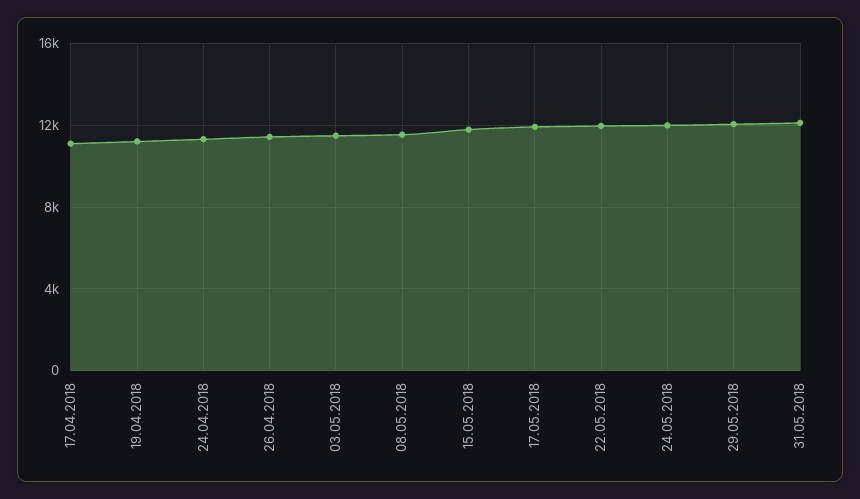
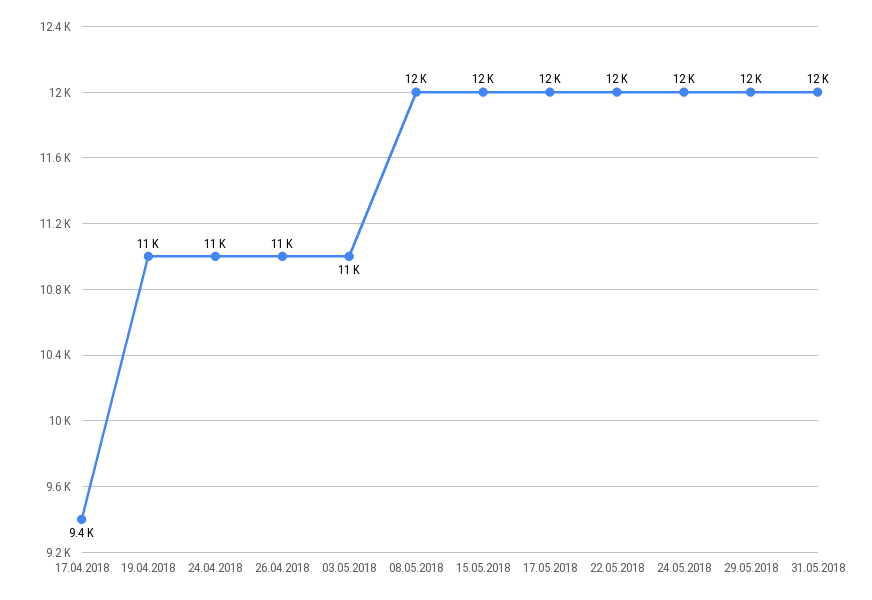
  {
-   "17.04.2018": 11000,
+   "17.04.2018": 9400,
    "19.04.2018": 11000,
    "24.04.2018": 11000,
    "26.04.2018": 11000,
    "03.05.2018": 11000,
    "08.05.2018": 12000,
    "15.05.2018": 12000,
    "17.05.2018": 12000,
    "22.05.2018": 12000,
    "24.05.2018": 12000,
    "29.05.2018": 12000,
    "31.05.2018": 12000
  }

